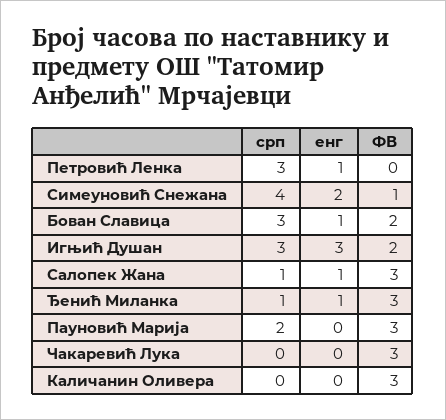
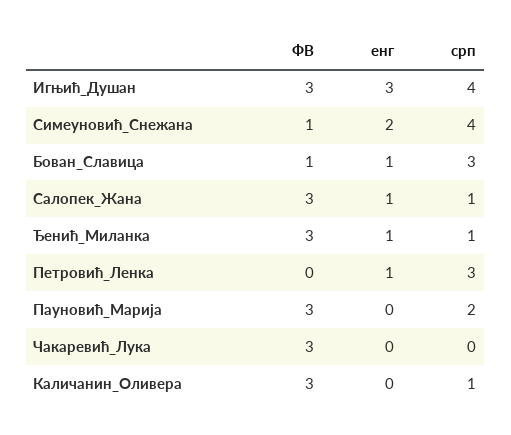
  {
    "срп": {
      "Петровић Ленка": 3,
      "Симеуновић Снежана": 4,
      "Бован Славица": 3,
-     "Игњић Душан": 3,
+     "Игњић Душан": 4,
      "Салопек Жана": 1,
      "Ђенић Миланка": 1,
      "Пауновић Марија": 2,
      "Чакаревић Лука": 0,
-     "Каличанин Оливера": 0
+     "Каличанин Оливера": 1
    },
    "енг": {
      "Петровић Ленка": 1,
      "Симеуновић Снежана": 2,
      "Бован Славица": 1,
      "Игњић Душан": 3,
      "Салопек Жана": 1,
      "Ђенић Миланка": 1,
      "Пауновић Марија": 0,
      "Чакаревић Лука": 0,
      "Каличанин Оливера": 0
    },
    "ФВ": {
      "Петровић Ленка": 0,
      "Симеуновић Снежана": 1,
-     "Бован Славица": 2,
+     "Бован Славица": 1,
-     "Игњић Душан": 2,
+     "Игњић Душан": 3,
      "Салопек Жана": 3,
      "Ђенић Миланка": 3,
      "Пауновић Марија": 3,
      "Чакаревић Лука": 3,
      "Каличанин Оливера": 3
    }
  }

